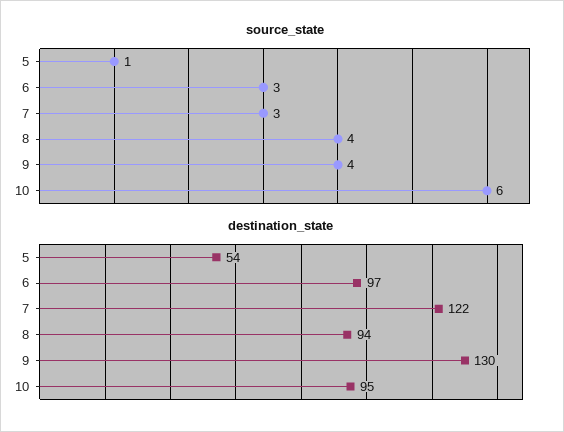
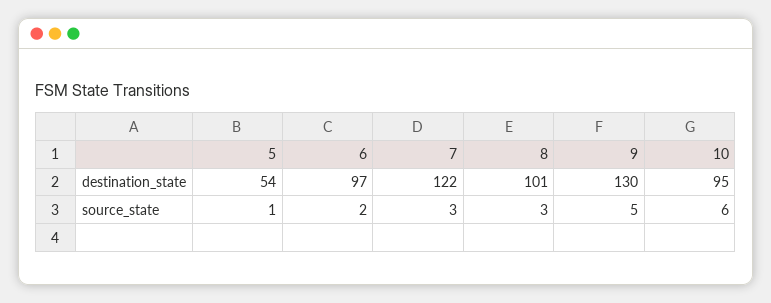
  {
    "source_state": {
      "5": 1,
-     "6": 3,
+     "6": 2,
      "7": 3,
-     "8": 4,
+     "8": 3,
-     "9": 4,
+     "9": 5,
      "10": 6
    },
    "destination_state": {
      "5": 54,
      "6": 97,
      "7": 122,
-     "8": 94,
+     "8": 101,
      "9": 130,
      "10": 95
    }
  }

